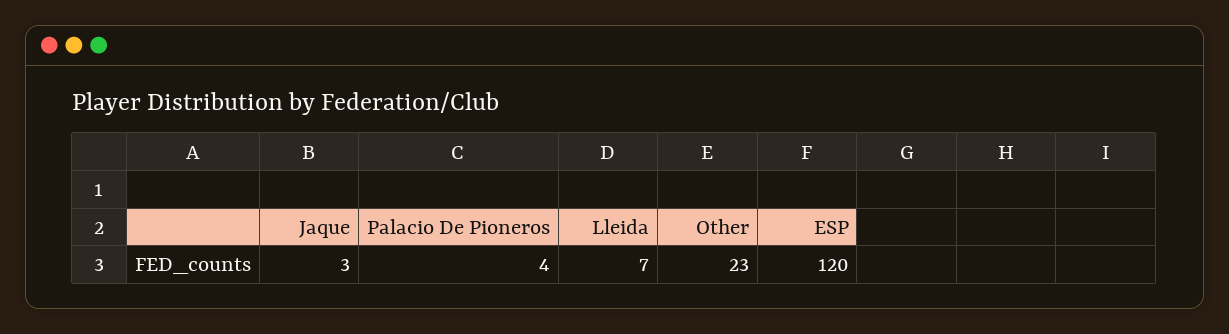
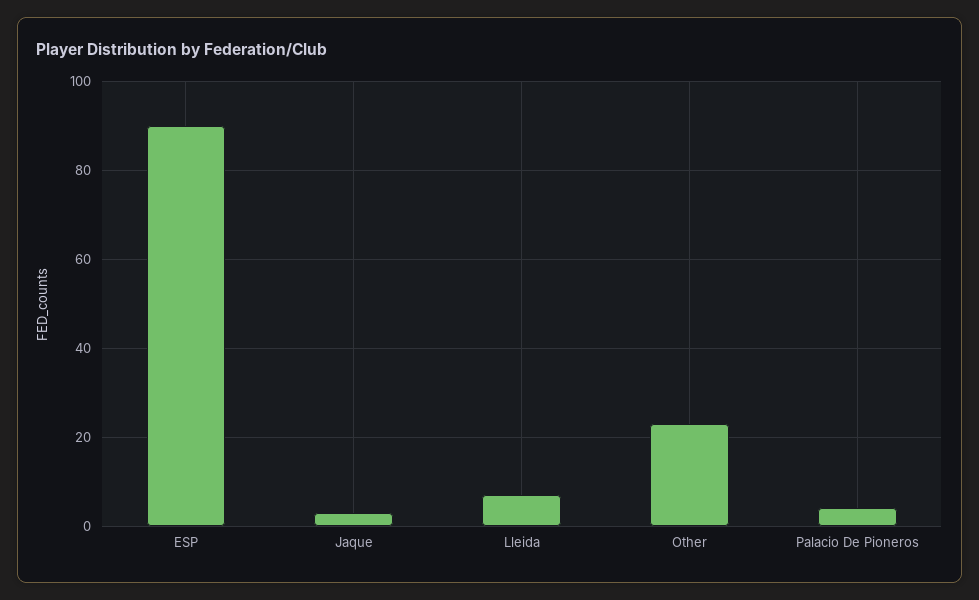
  {
    "Jaque": 3,
    "Palacio De Pioneros": 4,
    "Lleida": 7,
    "Other": 23,
-   "ESP": 120
+   "ESP": 90
  }

